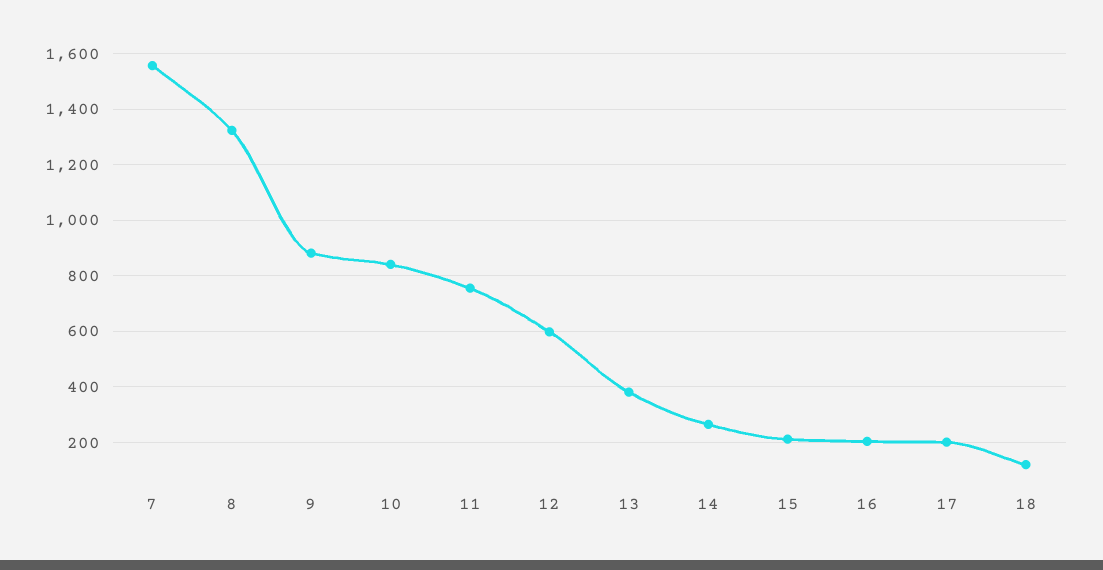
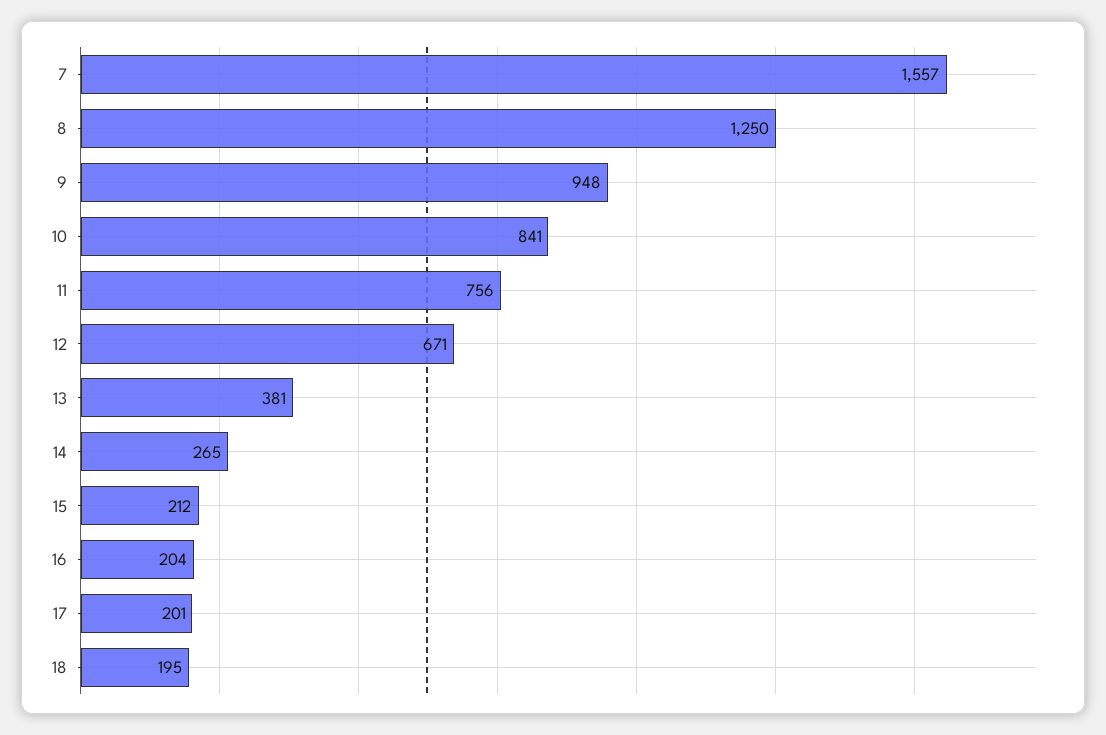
  {
    "7": 1557,
-   "8": 1325,
+   "8": 1250,
-   "9": 875,
+   "9": 948,
    "10": 841,
    "11": 756,
-   "12": 600,
+   "12": 671,
    "13": 381,
    "14": 265,
    "15": 212,
    "16": 204,
    "17": 201,
-   "18": 125
+   "18": 195
  }

